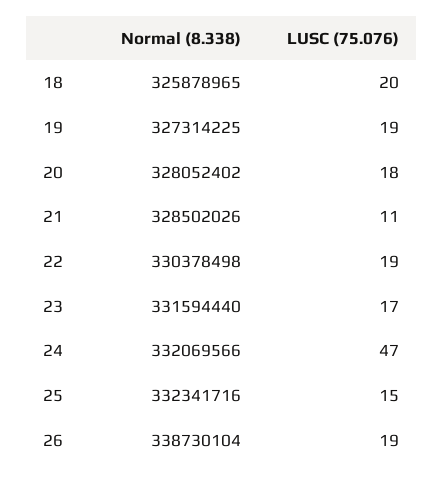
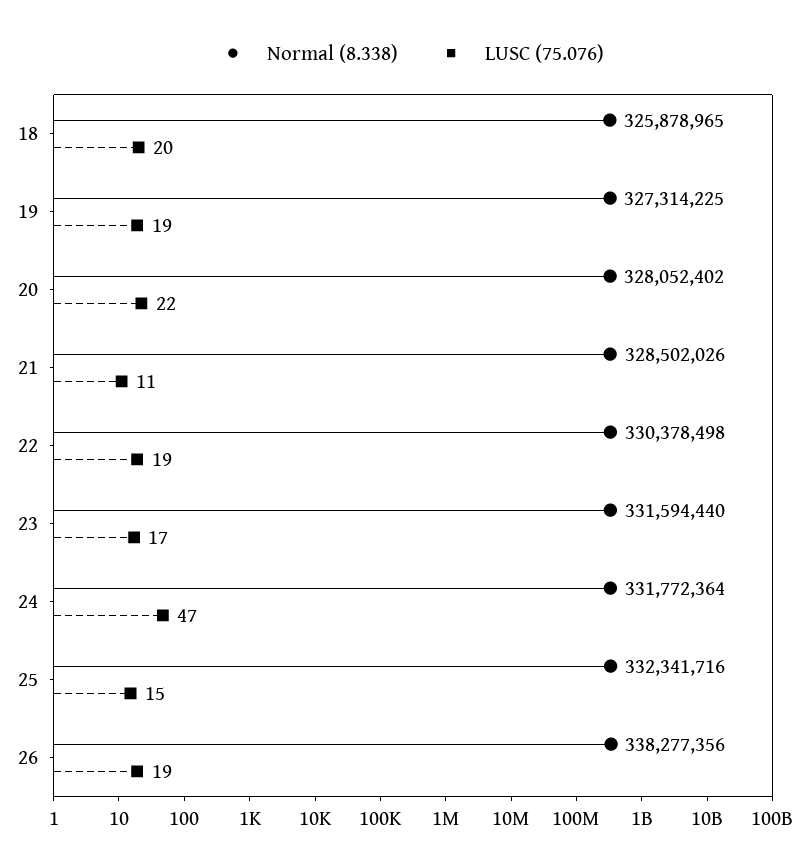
  {
    "Normal (8.338)": {
      "18": 325878965,
      "19": 327314225,
      "20": 328052402,
      "21": 328502026,
      "22": 330378498,
      "23": 331594440,
-     "24": 332069566,
+     "24": 331772364,
      "25": 332341716,
-     "26": 338730104
+     "26": 338277356
    },
    "LUSC (75.076)": {
      "18": 20,
      "19": 19,
-     "20": 18,
+     "20": 22,
      "21": 11,
      "22": 19,
      "23": 17,
      "24": 47,
      "25": 15,
      "26": 19
    }
  }

